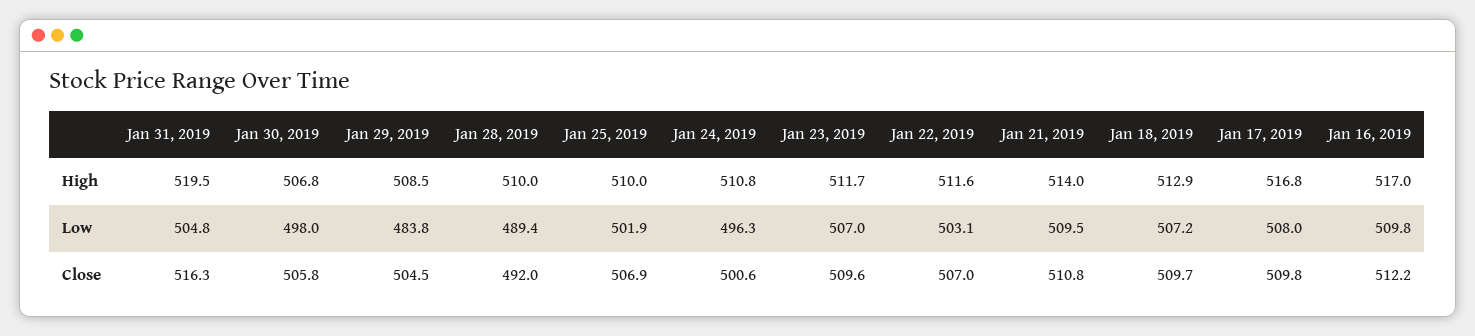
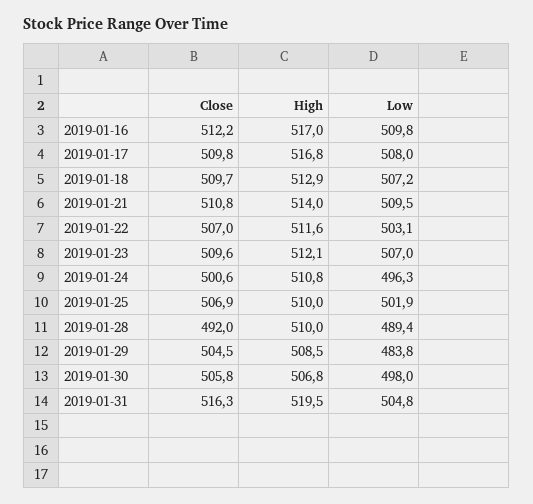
  {
    "Jan 31, 2019": {
      "High": 519.5,
      "Low": 504.8,
      "Close": 516.3
    },
    "Jan 30, 2019": {
      "High": 506.8,
      "Low": 498,
      "Close": 505.8
    },
    "Jan 29, 2019": {
      "High": 508.5,
      "Low": 483.8,
      "Close": 504.5
    },
    "Jan 28, 2019": {
      "High": 510,
      "Low": 489.4,
      "Close": 492
    },
    "Jan 25, 2019": {
      "High": 510,
      "Low": 501.9,
      "Close": 506.9
    },
    "Jan 24, 2019": {
      "High": 510.8,
      "Low": 496.3,
      "Close": 500.6
    },
    "Jan 23, 2019": {
-     "High": 511.7,
+     "High": 512.1,
      "Low": 507,
      "Close": 509.6
    },
    "Jan 22, 2019": {
      "High": 511.6,
      "Low": 503.1,
      "Close": 507
    },
    "Jan 21, 2019": {
      "High": 514,
      "Low": 509.5,
      "Close": 510.8
    },
    "Jan 18, 2019": {
      "High": 512.9,
      "Low": 507.2,
      "Close": 509.7
    },
    "Jan 17, 2019": {
      "High": 516.8,
      "Low": 508,
      "Close": 509.8
    },
    "Jan 16, 2019": {
      "High": 517,
      "Low": 509.8,
      "Close": 512.2
    }
  }

